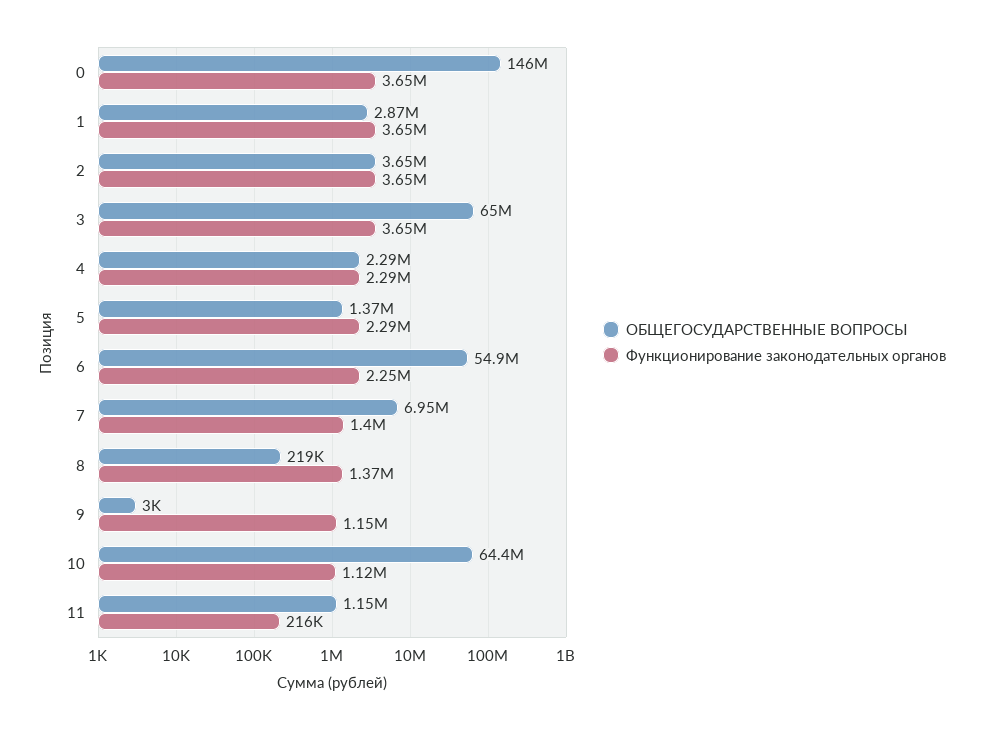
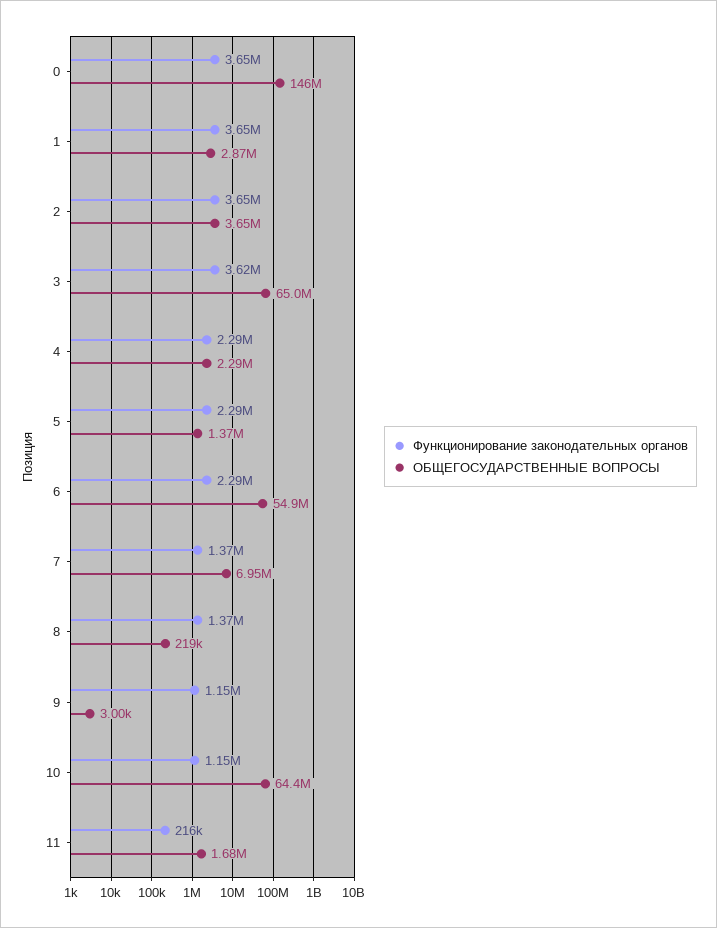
  {
    "ОБЩЕГОСУДАРСТВЕННЫЕ ВОПРОСЫ": {
      "0": 146000000,
      "1": 2870000,
      "2": 3650000,
      "3": 65000000,
      "4": 2290000,
      "5": 1370000,
      "6": 54900000,
      "7": 6950000,
      "8": 219000,
      "9": 3000,
      "10": 64400000,
-     "11": 1150000
+     "11": 1680000
    },
    "Функционирование законодательных органов": {
      "0": 3650000,
      "1": 3650000,
      "2": 3650000,
-     "3": 3650000,
+     "3": 3620000,
      "4": 2290000,
      "5": 2290000,
-     "6": 2250000,
+     "6": 2290000,
-     "7": 1400000,
+     "7": 1370000,
      "8": 1370000,
      "9": 1150000,
-     "10": 1120000,
+     "10": 1150000,
      "11": 216000
    }
  }

